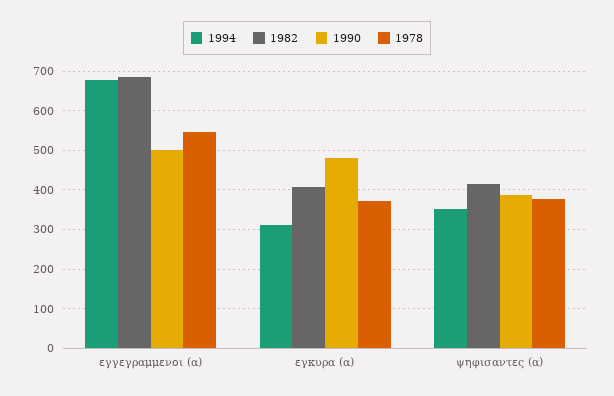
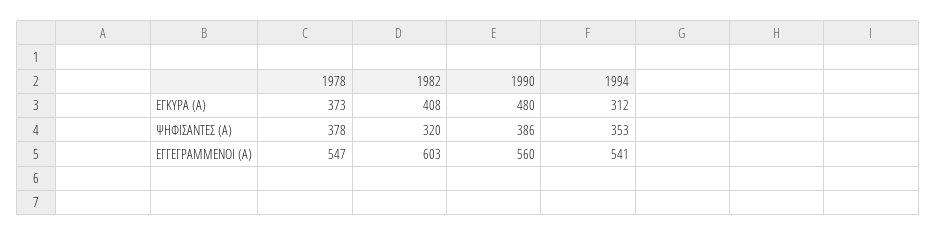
  {
    "1994": {
-     "εγγεγραμμενοι (α)": 680,
+     "εγγεγραμμενοι (α)": 541,
      "εγκυρα (α)": 312,
      "ψηφισαντες (α)": 353
    },
    "1982": {
-     "εγγεγραμμενοι (α)": 680,
+     "εγγεγραμμενοι (α)": 603,
      "εγκυρα (α)": 408,
-     "ψηφισαντες (α)": 420
+     "ψηφισαντες (α)": 320
    },
    "1990": {
-     "εγγεγραμμενοι (α)": 500,
+     "εγγεγραμμενοι (α)": 560,
      "εγκυρα (α)": 480,
      "ψηφισαντες (α)": 386
    },
    "1978": {
      "εγγεγραμμενοι (α)": 547,
      "εγκυρα (α)": 373,
      "ψηφισαντες (α)": 378
    }
  }

